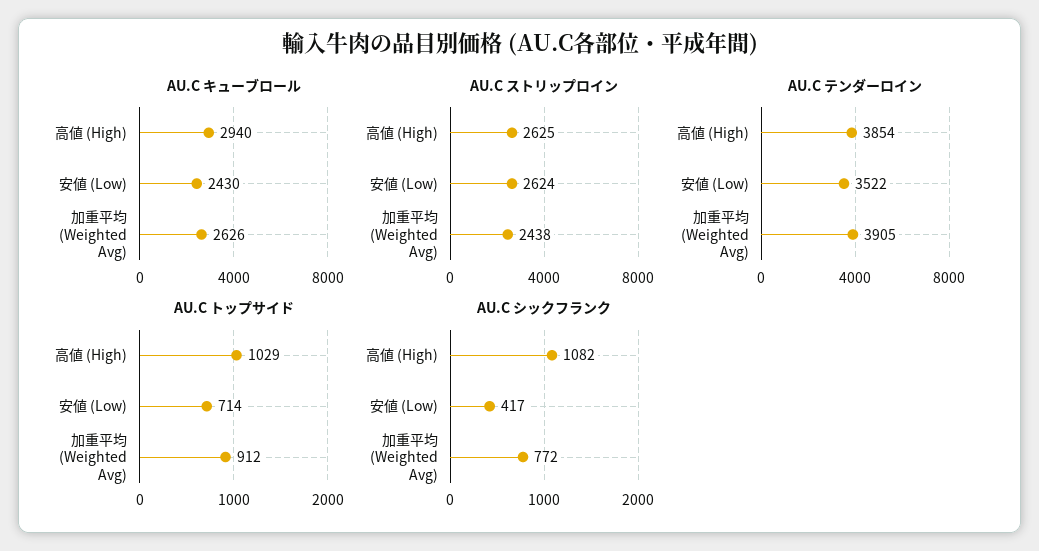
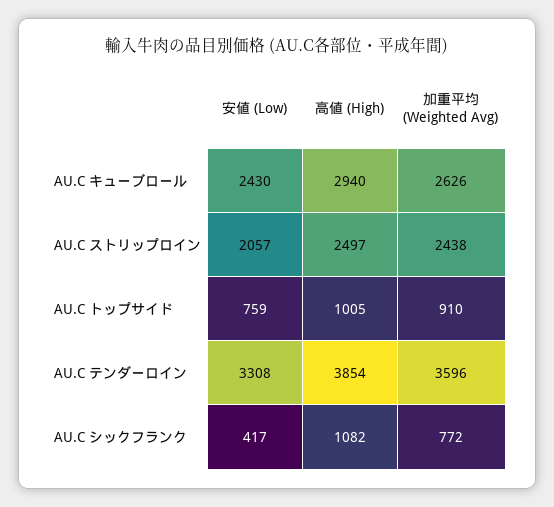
  {
    "AU.C キューブロール": {
      "高値 (High)": 2940,
      "安値 (Low)": 2430,
      "加重平均 (Weighted Avg)": 2626
    },
    "AU.C ストリップロイン": {
-     "高値 (High)": 2625,
+     "高値 (High)": 2497,
-     "安値 (Low)": 2624,
+     "安値 (Low)": 2057,
      "加重平均 (Weighted Avg)": 2438
    },
    "AU.C テンダーロイン": {
      "高値 (High)": 3854,
-     "安値 (Low)": 3522,
+     "安値 (Low)": 3308,
-     "加重平均 (Weighted Avg)": 3905
+     "加重平均 (Weighted Avg)": 3596
    },
    "AU.C トップサイド": {
-     "高値 (High)": 1029,
+     "高値 (High)": 1005,
-     "安値 (Low)": 714,
+     "安値 (Low)": 759,
-     "加重平均 (Weighted Avg)": 912
+     "加重平均 (Weighted Avg)": 910
    },
    "AU.C シックフランク": {
      "高値 (High)": 1082,
      "安値 (Low)": 417,
      "加重平均 (Weighted Avg)": 772
    }
  }

